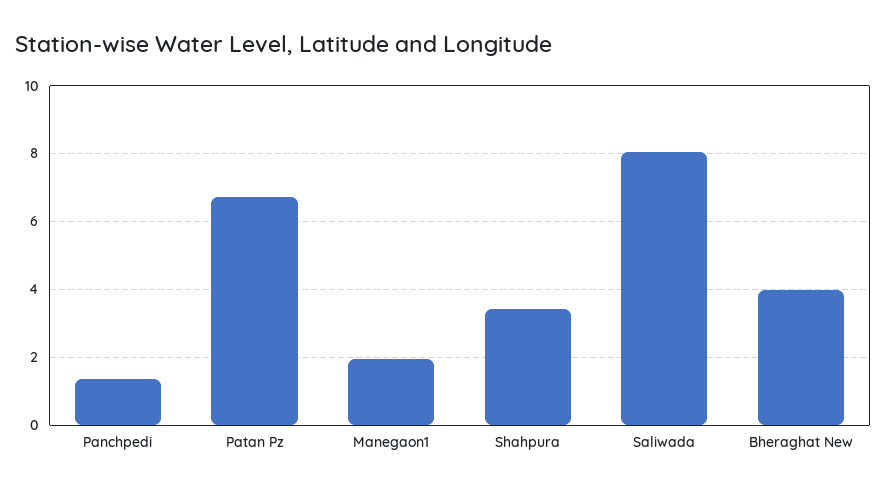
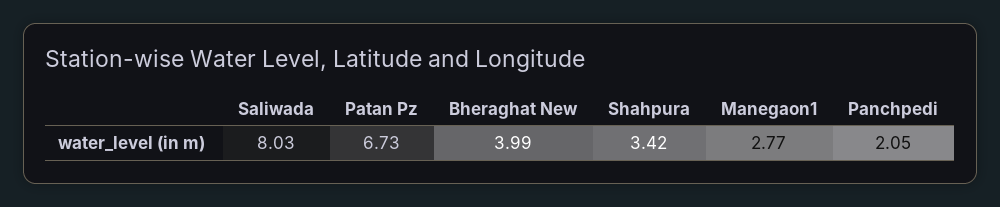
  {
-   "Panchpedi": 1.4,
+   "Panchpedi": 2.05,
    "Patan Pz": 6.73,
-   "Manegaon1": 2,
+   "Manegaon1": 2.77,
    "Shahpura": 3.42,
    "Saliwada": 8.03,
    "Bheraghat New": 3.99
  }

